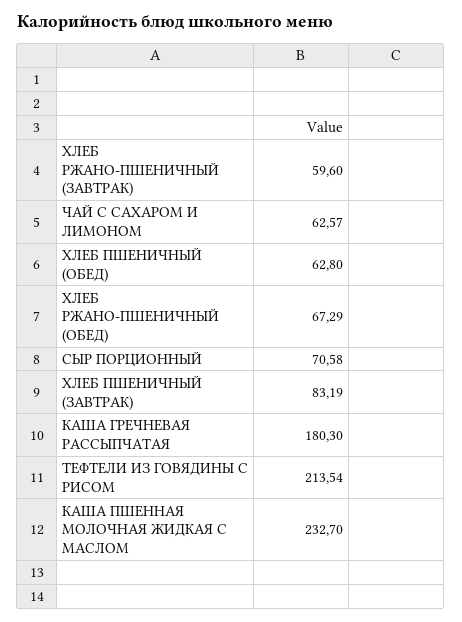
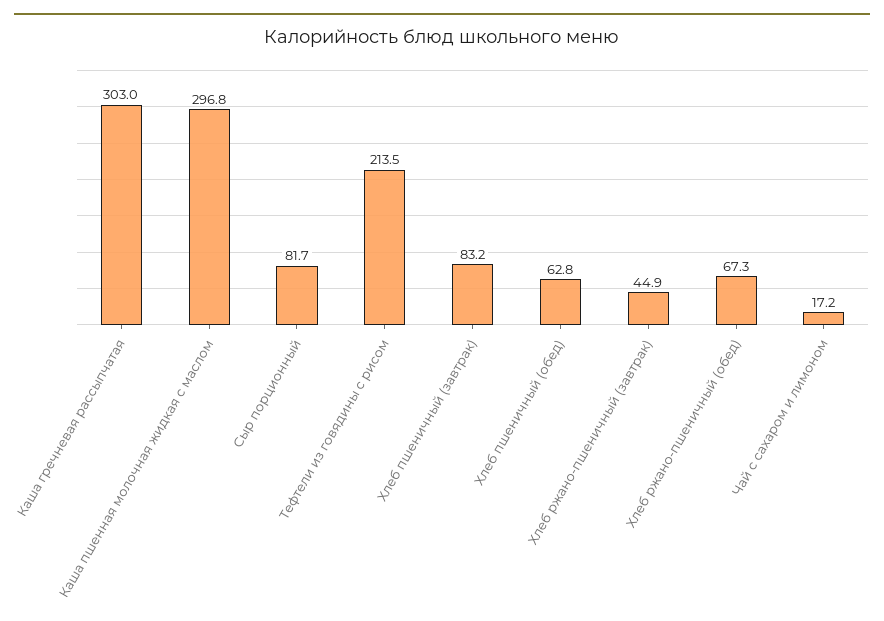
  {
-   "ХЛЕБ РЖАНО-ПШЕНИЧНЫЙ (ЗАВТРАК)": 59.6,
+   "ХЛЕБ РЖАНО-ПШЕНИЧНЫЙ (ЗАВТРАК)": 44.9,
-   "ЧАЙ С САХАРОМ И ЛИМОНОМ": 62.57,
+   "ЧАЙ С САХАРОМ И ЛИМОНОМ": 17.2,
    "ХЛЕБ ПШЕНИЧНЫЙ (ОБЕД)": 62.8,
    "ХЛЕБ РЖАНО-ПШЕНИЧНЫЙ (ОБЕД)": 67.29,
-   "СЫР ПОРЦИОННЫЙ": 70.58,
+   "СЫР ПОРЦИОННЫЙ": 81.7,
    "ХЛЕБ ПШЕНИЧНЫЙ (ЗАВТРАК)": 83.19,
-   "КАША ГРЕЧНЕВАЯ РАССЫПЧАТАЯ": 180.3,
+   "КАША ГРЕЧНЕВАЯ РАССЫПЧАТАЯ": 303,
    "ТЕФТЕЛИ ИЗ ГОВЯДИНЫ С РИСОМ": 213.54,
-   "КАША ПШЕННАЯ МОЛОЧНАЯ ЖИДКАЯ С МАСЛОМ": 232.7
+   "КАША ПШЕННАЯ МОЛОЧНАЯ ЖИДКАЯ С МАСЛОМ": 296.8
  }

